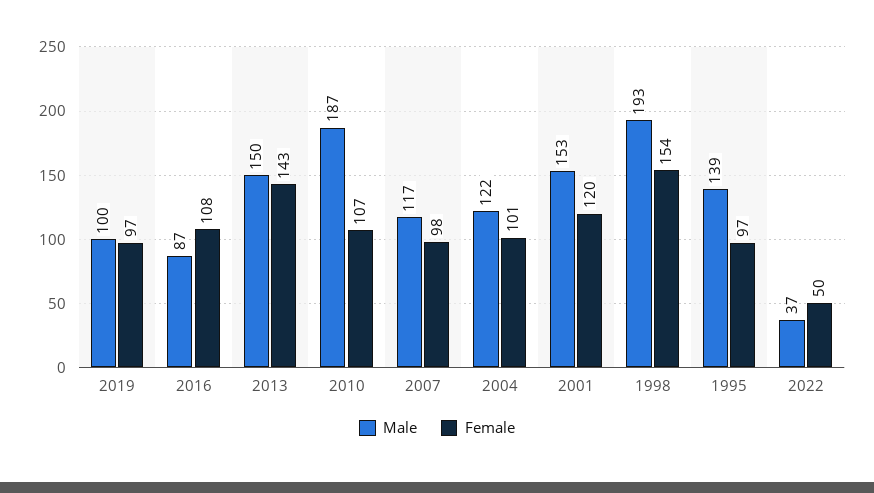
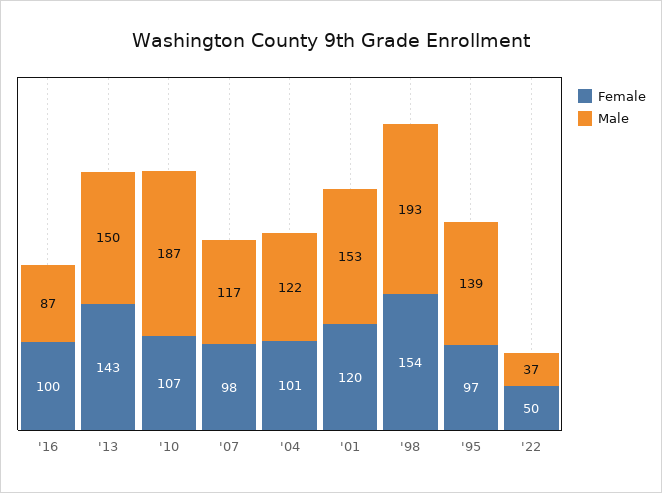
  {
    "Male": {
-     "2019": 100,
      "2016": 87,
      "2013": 150,
      "2010": 187,
      "2007": 117,
      "2004": 122,
      "2001": 153,
      "1998": 193,
      "1995": 139,
      "2022": 37
    },
    "Female": {
-     "2019": 97,
-     "2016": 108,
+     "2016": 100,
      "2013": 143,
      "2010": 107,
      "2007": 98,
      "2004": 101,
      "2001": 120,
      "1998": 154,
      "1995": 97,
      "2022": 50
    }
  }

